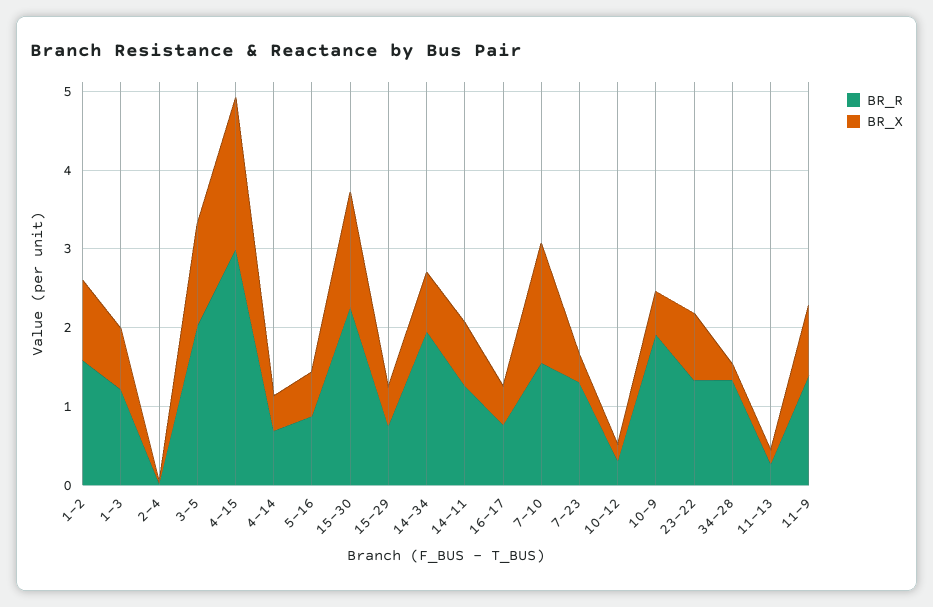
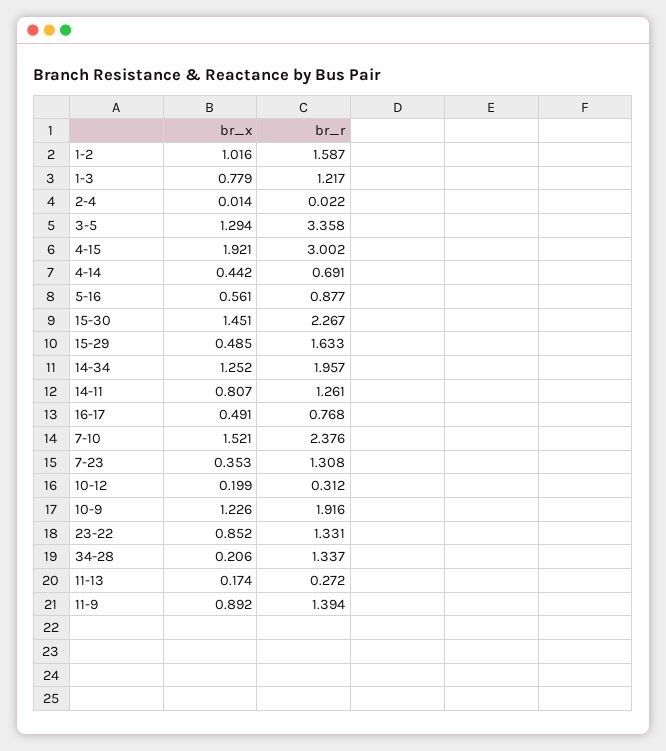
  {
    "BR_R": {
      "1-2": 1.587,
      "1-3": 1.217,
      "2-4": 0.022,
-     "3-5": 2,
+     "3-5": 3.358,
      "4-15": 3.002,
      "4-14": 0.691,
      "5-16": 0.877,
      "15-30": 2.267,
-     "15-29": 0.8,
+     "15-29": 1.633,
      "14-34": 1.957,
      "14-11": 1.261,
      "16-17": 0.768,
-     "7-10": 1.6,
+     "7-10": 2.376,
      "7-23": 1.308,
      "10-12": 0.312,
      "10-9": 1.916,
      "23-22": 1.331,
      "34-28": 1.337,
      "11-13": 0.272,
      "11-9": 1.394
    },
    "BR_X": {
      "1-2": 1.016,
      "1-3": 0.779,
      "2-4": 0.014,
      "3-5": 1.294,
      "4-15": 1.921,
      "4-14": 0.442,
      "5-16": 0.561,
      "15-30": 1.451,
      "15-29": 0.485,
-     "14-34": 0.8,
+     "14-34": 1.252,
      "14-11": 0.807,
      "16-17": 0.491,
      "7-10": 1.521,
      "7-23": 0.353,
      "10-12": 0.199,
-     "10-9": 0.6,
+     "10-9": 1.226,
      "23-22": 0.852,
      "34-28": 0.206,
      "11-13": 0.174,
      "11-9": 0.892
    }
  }

